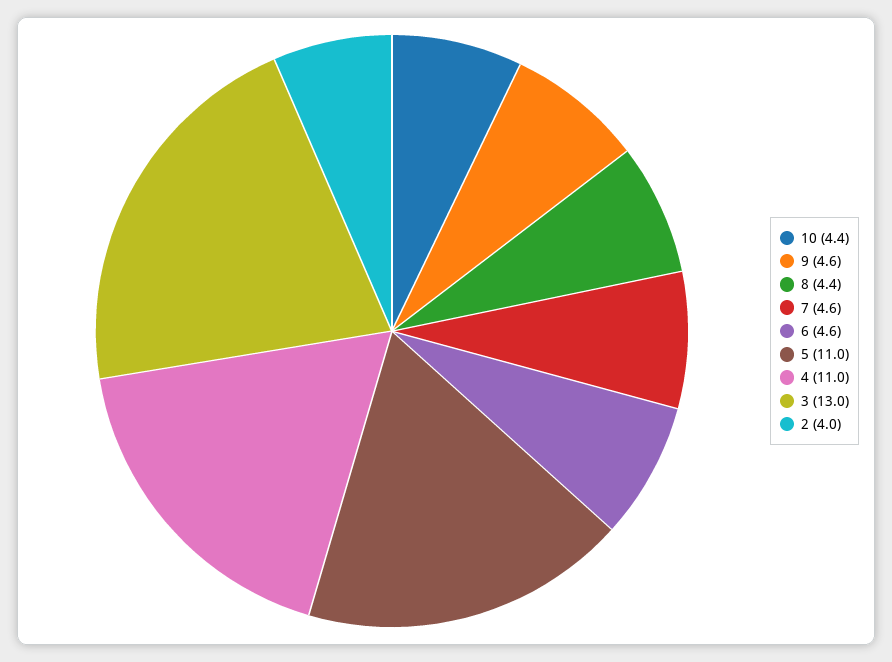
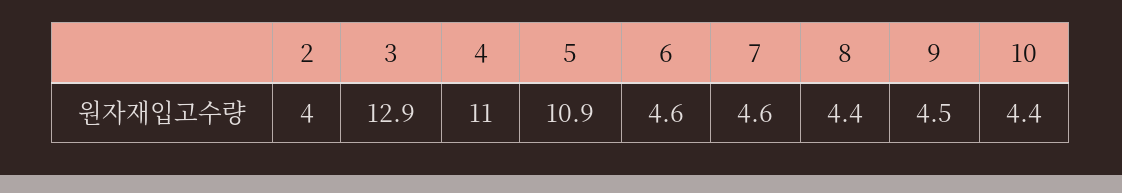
  {
    "10": 4.4,
-   "9": 4.6,
+   "9": 4.5,
    "8": 4.4,
    "7": 4.6,
    "6": 4.6,
-   "5": 11,
+   "5": 10.9,
    "4": 11,
-   "3": 13,
+   "3": 12.9,
    "2": 4
  }

